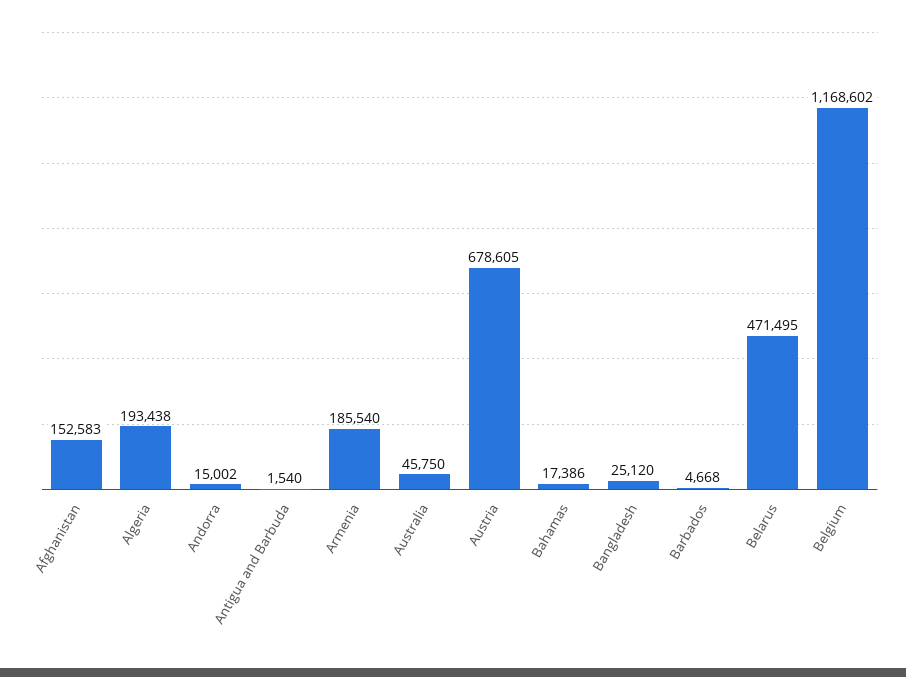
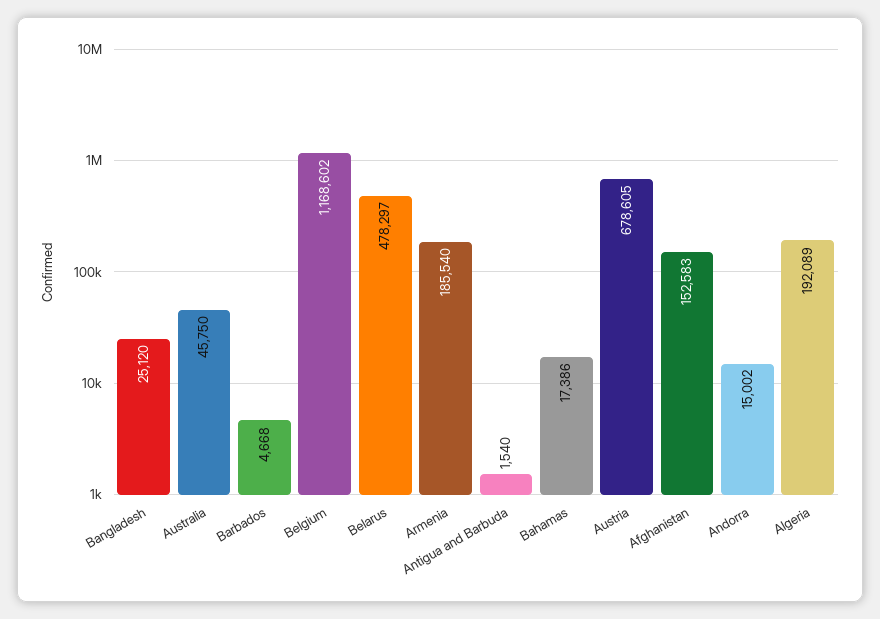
  {
    "Afghanistan": 152583,
-   "Algeria": 193438,
+   "Algeria": 192089,
    "Andorra": 15002,
    "Antigua and Barbuda": 1540,
    "Armenia": 185540,
    "Australia": 45750,
    "Austria": 678605,
    "Bahamas": 17386,
    "Bangladesh": 25120,
    "Barbados": 4668,
-   "Belarus": 471495,
+   "Belarus": 478297,
    "Belgium": 1168602
  }

